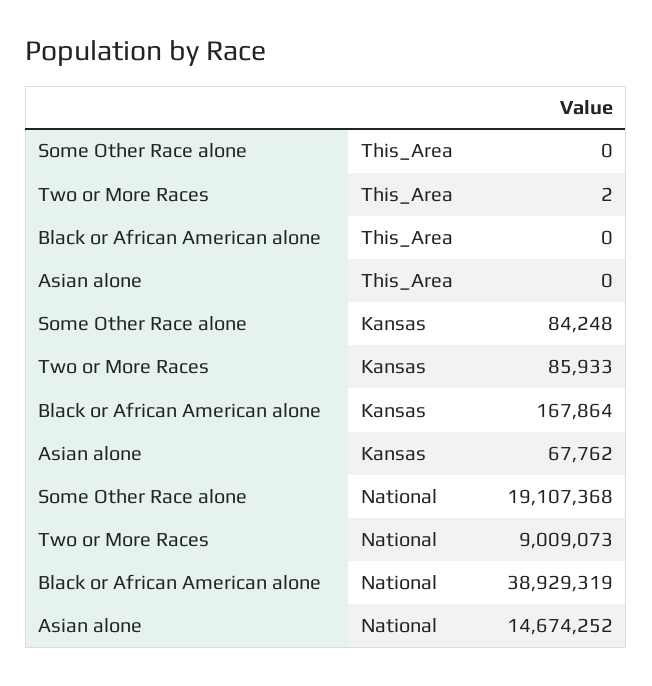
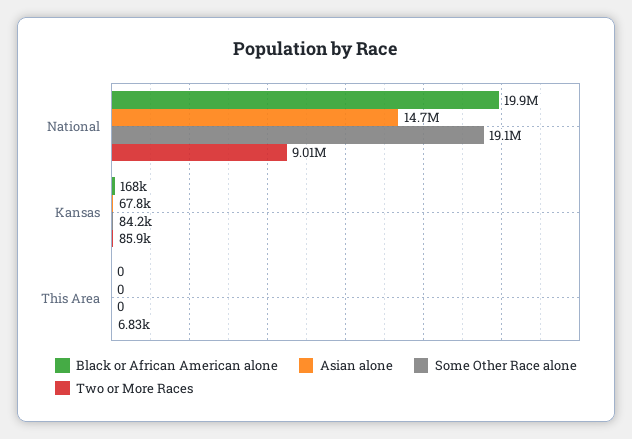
  {
    "Some Other Race alone": {
      "This_Area": 0,
      "Kansas": 84248,
      "National": 19107368
    },
    "Two or More Races": {
-     "This_Area": 2,
+     "This_Area": 6830,
      "Kansas": 85933,
      "National": 9009073
    },
    "Black or African American alone": {
      "This_Area": 0,
      "Kansas": 167864,
-     "National": 38929319
+     "National": 19900000
    },
    "Asian alone": {
      "This_Area": 0,
      "Kansas": 67762,
      "National": 14674252
    }
  }

